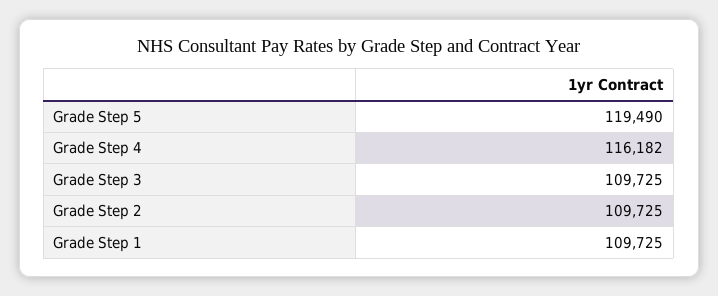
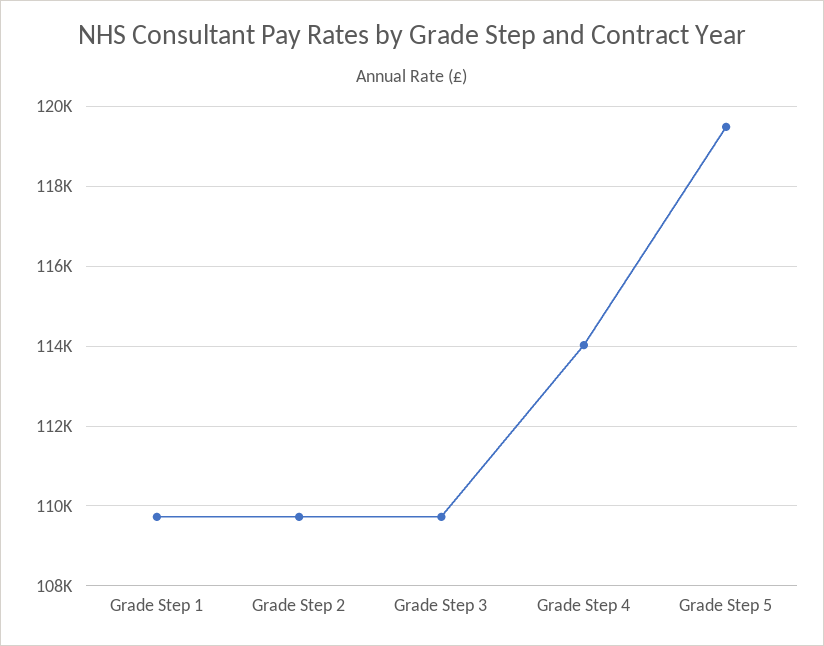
  {
    "Grade Step 5": 119490,
-   "Grade Step 4": 116182,
+   "Grade Step 4": 114000,
    "Grade Step 3": 109725,
    "Grade Step 2": 109725,
    "Grade Step 1": 109725
  }

